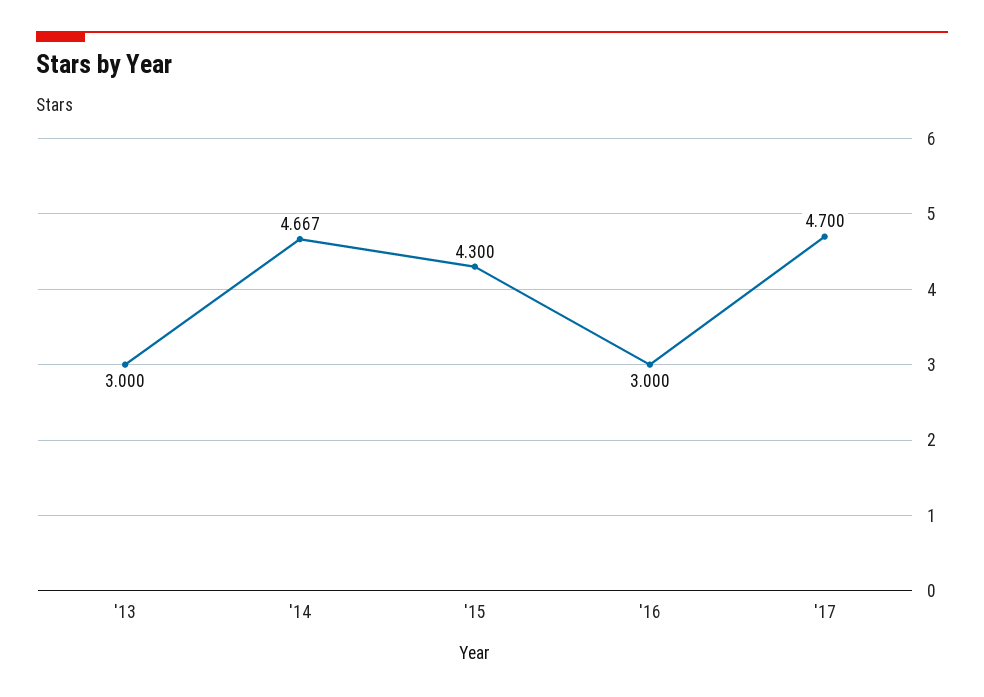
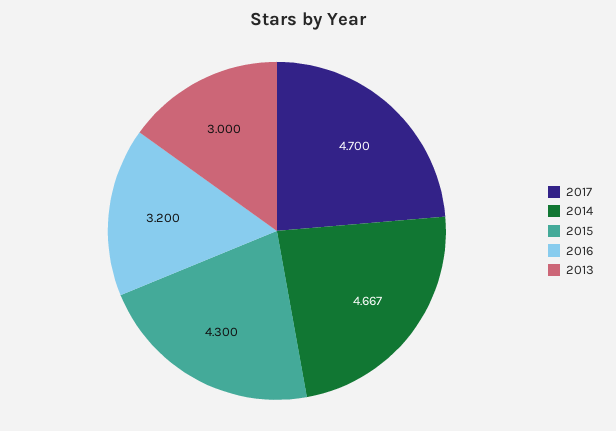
  {
    "'13": 3,
    "'14": 4.667,
    "'15": 4.3,
-   "'16": 3,
+   "'16": 3.2,
    "'17": 4.7
  }

